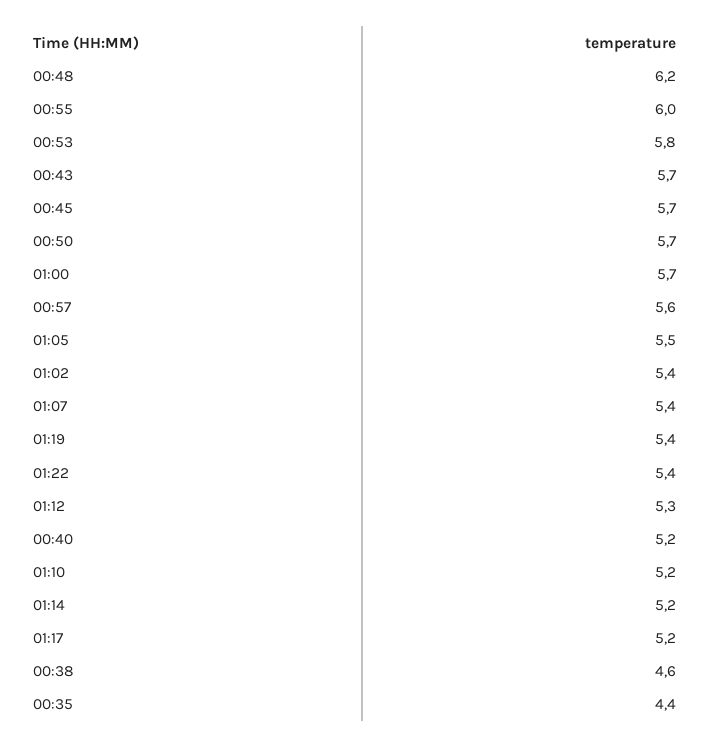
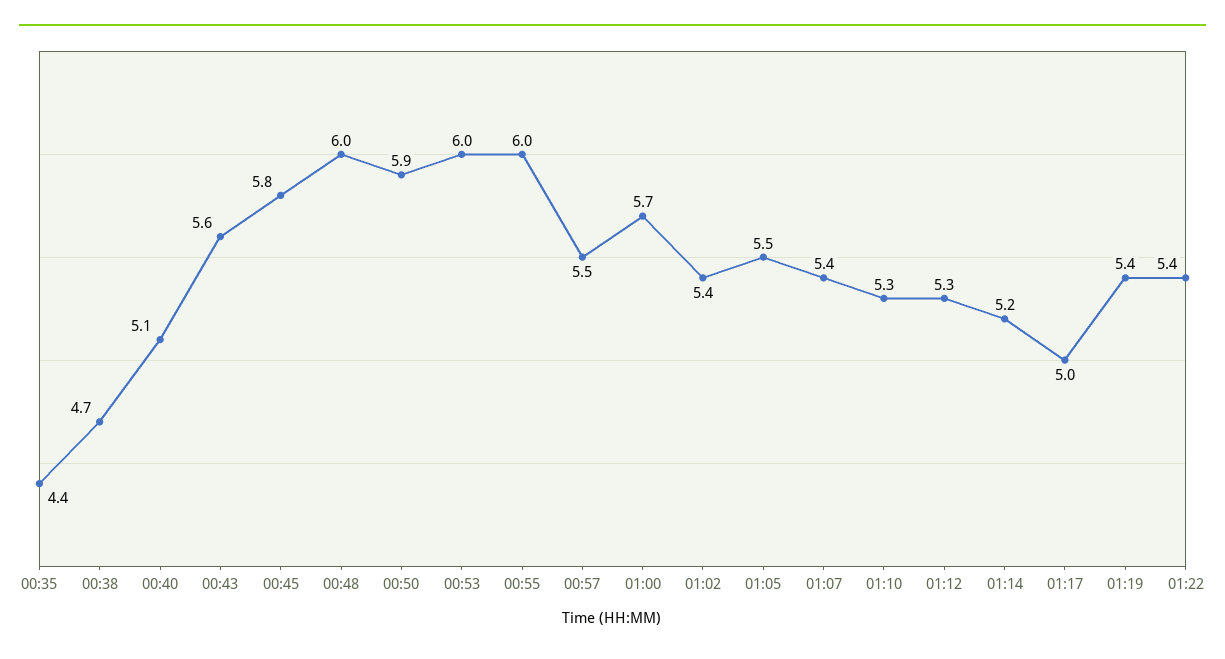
  {
-   "00:48": 6.2,
+   "00:48": 6,
    "00:55": 6,
-   "00:53": 5.8,
+   "00:53": 6,
-   "00:43": 5.7,
+   "00:43": 5.6,
-   "00:45": 5.7,
+   "00:45": 5.8,
-   "00:50": 5.7,
+   "00:50": 5.9,
    "01:00": 5.7,
-   "00:57": 5.6,
+   "00:57": 5.5,
    "01:05": 5.5,
    "01:02": 5.4,
    "01:07": 5.4,
    "01:19": 5.4,
    "01:22": 5.4,
    "01:12": 5.3,
-   "00:40": 5.2,
+   "00:40": 5.1,
-   "01:10": 5.2,
+   "01:10": 5.3,
    "01:14": 5.2,
-   "01:17": 5.2,
+   "01:17": 5,
-   "00:38": 4.6,
+   "00:38": 4.7,
    "00:35": 4.4
  }

